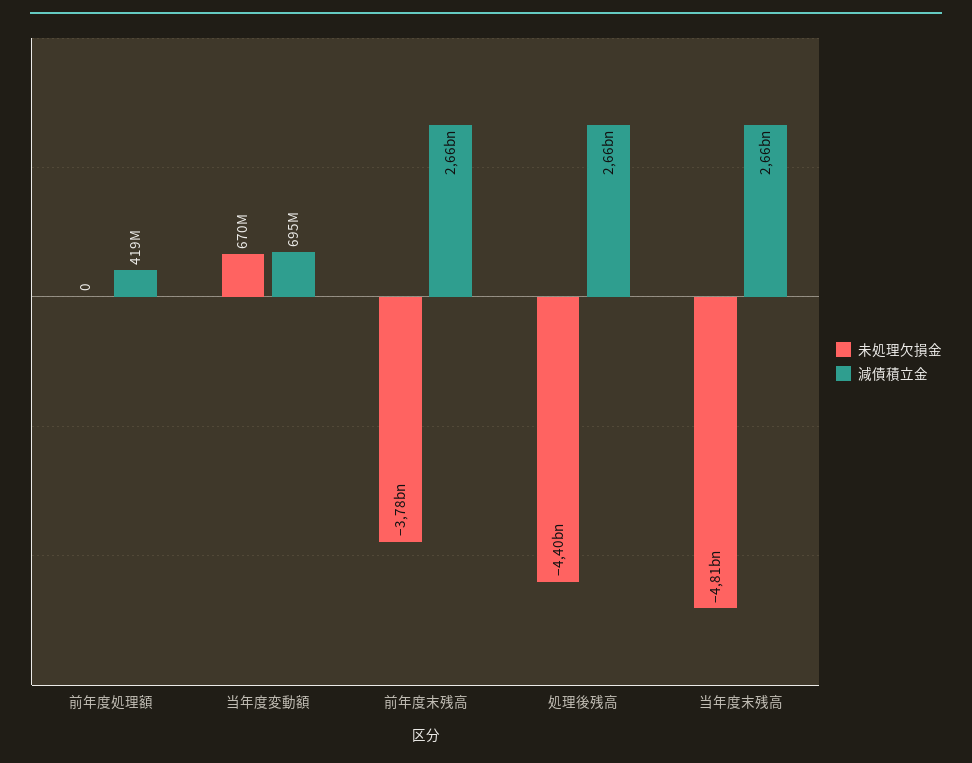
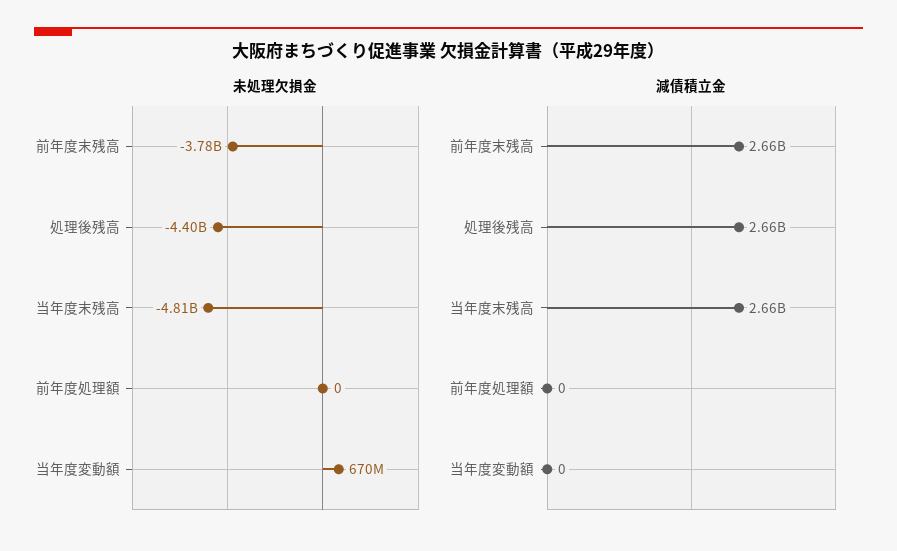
  {
    "未処理欠損金": {
      "前年度処理額": 0,
      "当年度変動額": 670000000,
      "前年度末残高": -3780000000,
      "処理後残高": -4400000000,
      "当年度末残高": -4810000000
    },
    "減債積立金": {
-     "前年度処理額": 419000000,
+     "前年度処理額": 0,
-     "当年度変動額": 695000000,
+     "当年度変動額": 0,
      "前年度末残高": 2660000000,
      "処理後残高": 2660000000,
      "当年度末残高": 2660000000
    }
  }

